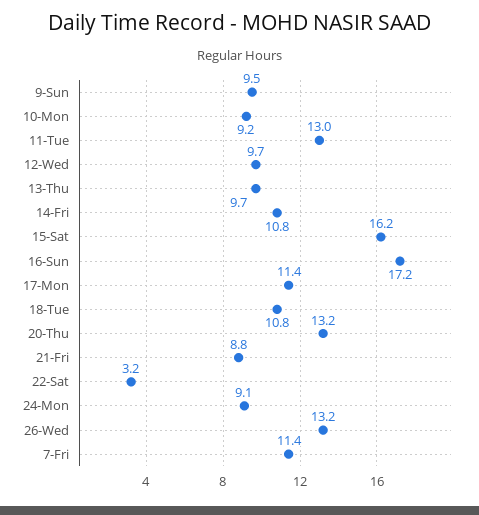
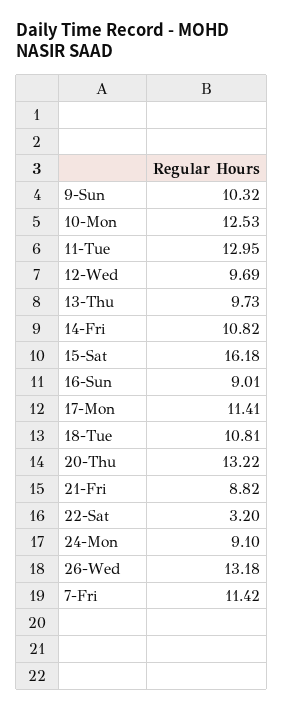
  {
-   "9-Sun": 9.5,
+   "9-Sun": 10.32,
-   "10-Mon": 9.2,
+   "10-Mon": 12.53,
    "11-Tue": 12.95,
    "12-Wed": 9.69,
    "13-Thu": 9.73,
    "14-Fri": 10.82,
    "15-Sat": 16.18,
-   "16-Sun": 17.2,
+   "16-Sun": 9.01,
    "17-Mon": 11.41,
    "18-Tue": 10.81,
    "20-Thu": 13.22,
    "21-Fri": 8.82,
    "22-Sat": 3.2,
    "24-Mon": 9.1,
    "26-Wed": 13.18,
    "7-Fri": 11.42
  }

